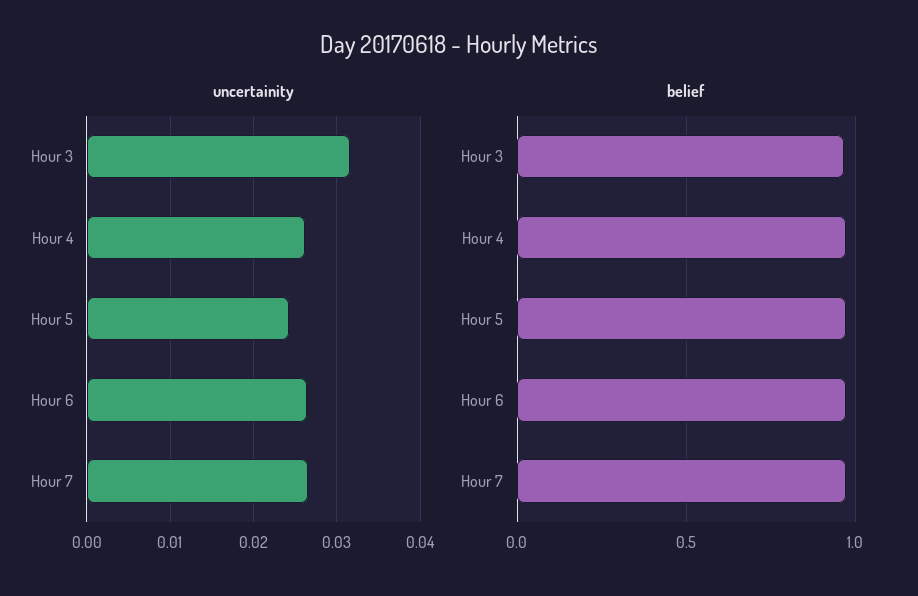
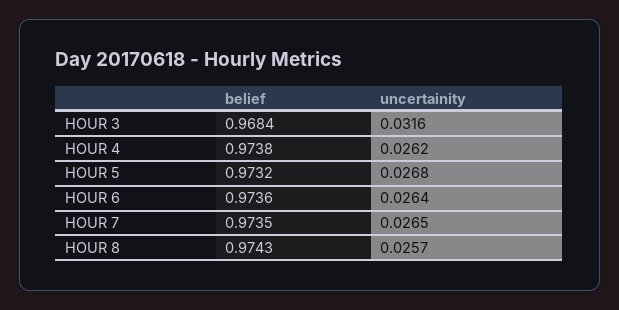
  {
    "uncertainity": {
      "Hour 3": 0.0316,
      "Hour 4": 0.0262,
-     "Hour 5": 0.024,
+     "Hour 5": 0.0268,
      "Hour 6": 0.0264,
-     "Hour 7": 0.0265
+     "Hour 7": 0.0265,
+     "HOUR 8": 0.0257
    },
    "belief": {
      "Hour 3": 0.9684,
      "Hour 4": 0.9738,
      "Hour 5": 0.9732,
      "Hour 6": 0.9736,
-     "Hour 7": 0.9735
+     "Hour 7": 0.9735,
+     "HOUR 8": 0.9743
    }
  }

